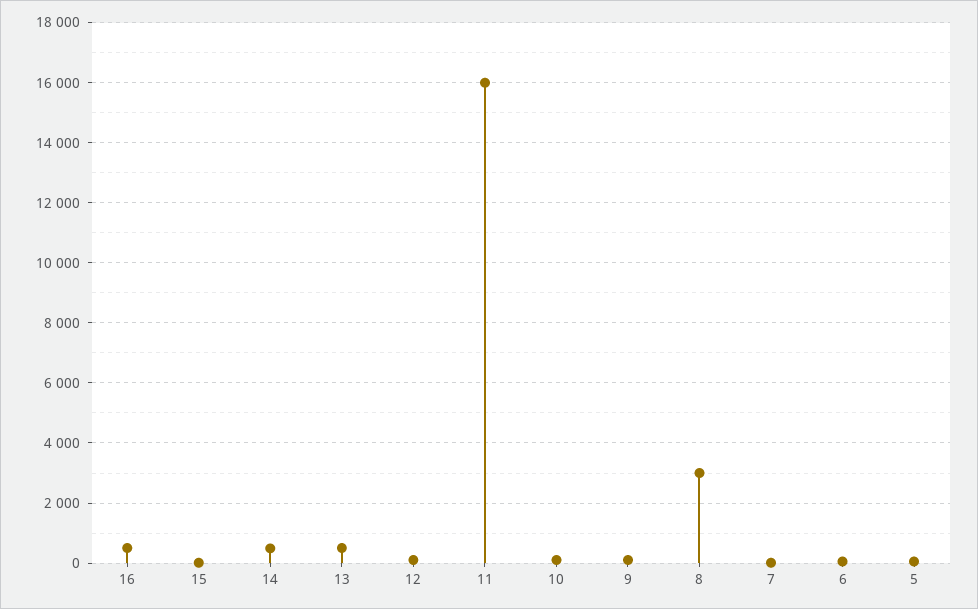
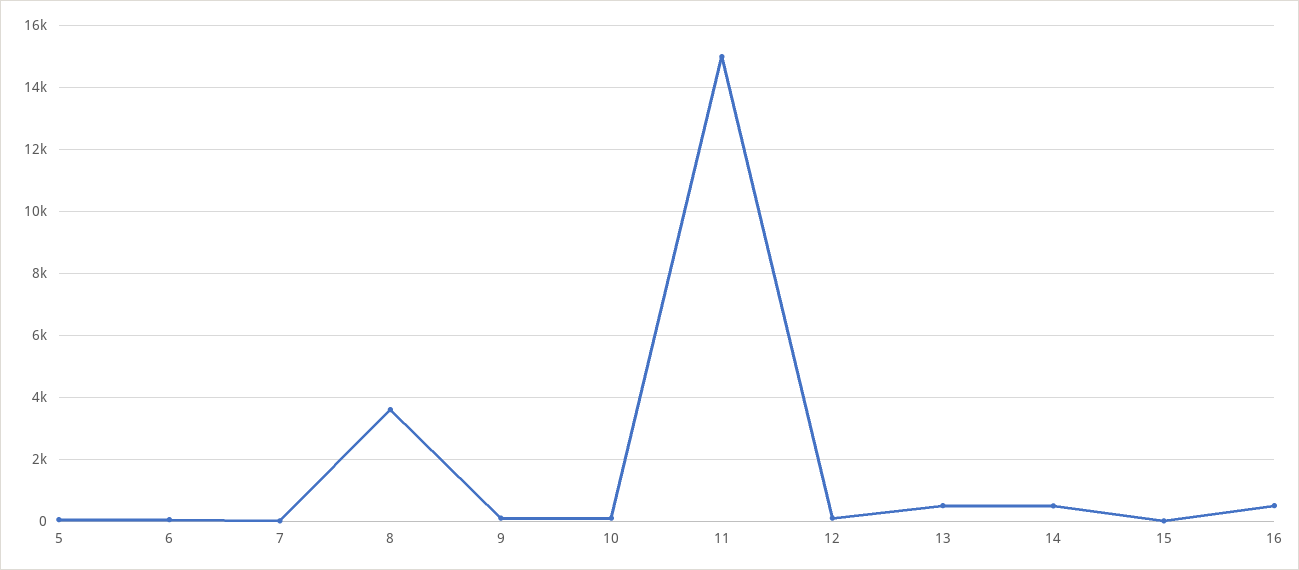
  {
    "16": 600,
    "15": 0,
    "14": 400,
    "13": 600,
    "12": 200,
-   "11": 16000,
+   "11": 15000,
    "10": 200,
    "9": 200,
-   "8": 3000,
+   "8": 3600,
    "7": 0,
    "6": 0,
    "5": 0
  }

